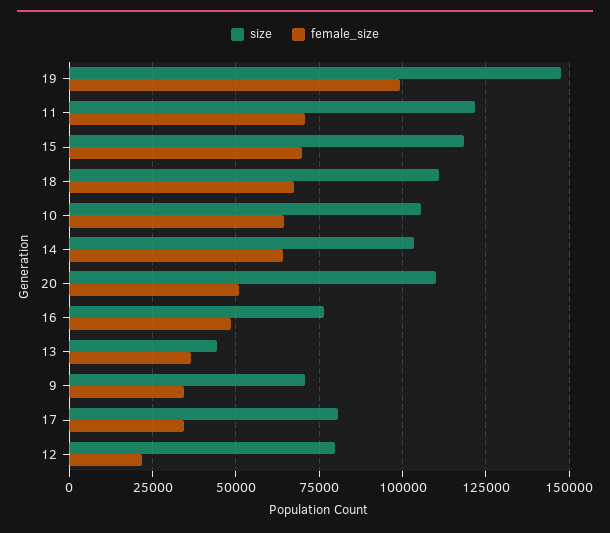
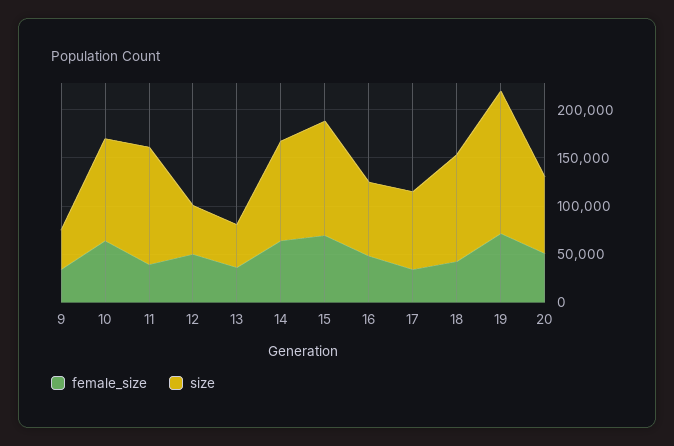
  {
    "size": {
      "19": 147500,
      "11": 122500,
      "15": 117500,
      "18": 110000,
      "10": 105000,
      "14": 102500,
-     "20": 110000,
+     "20": 80000,
      "16": 77500,
      "13": 45000,
-     "9": 70000,
+     "9": 40000,
      "17": 80000,
-     "12": 80000
+     "12": 50000
    },
    "female_size": {
-     "19": 100000,
+     "19": 70000,
-     "11": 70000,
+     "11": 40000,
      "15": 70000,
-     "18": 67500,
+     "18": 40000,
      "10": 65000,
      "14": 65000,
      "20": 50000,
      "16": 47500,
      "13": 37500,
      "9": 35000,
      "17": 35000,
-     "12": 22500
+     "12": 50000
    }
  }

